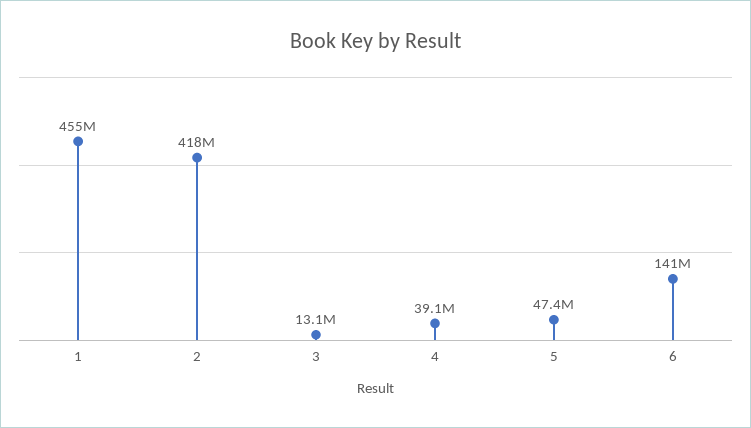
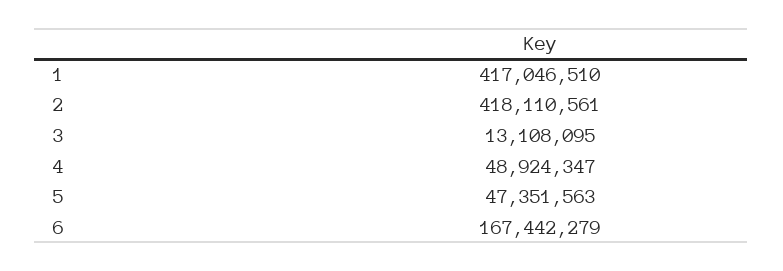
  {
-   "1": 455000000,
+   "1": 417046510,
    "2": 418110561,
    "3": 13108095,
-   "4": 39100000,
+   "4": 48924347,
    "5": 47351563,
-   "6": 141000000
+   "6": 167442279
  }

